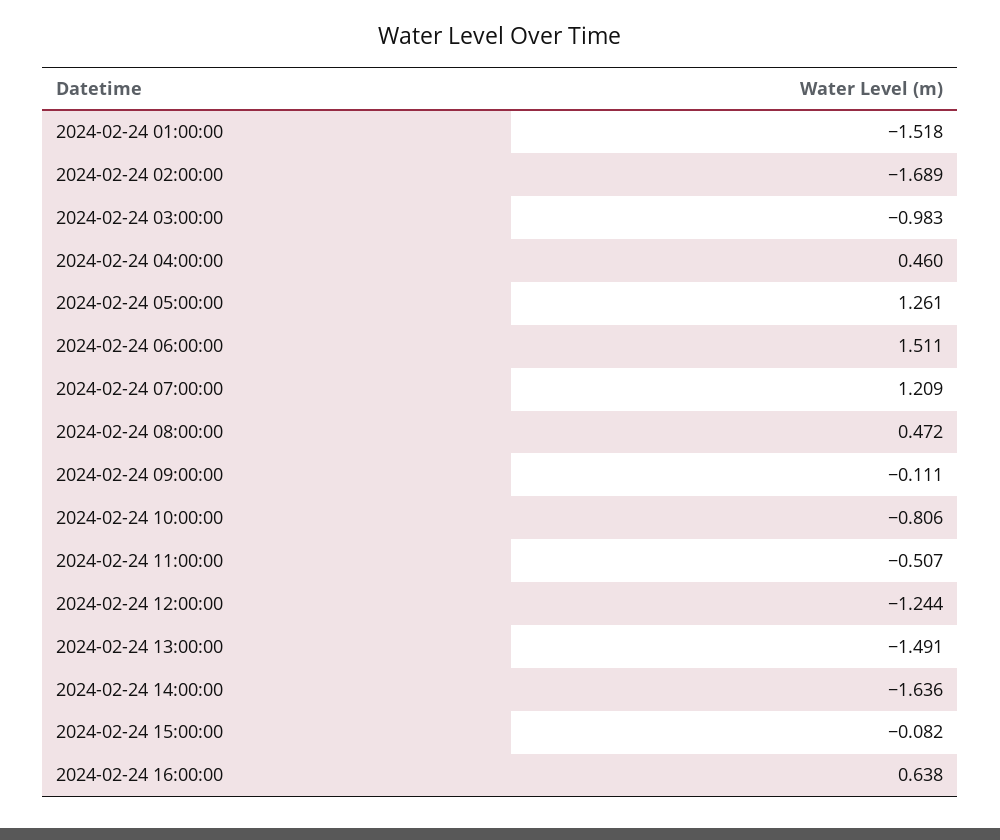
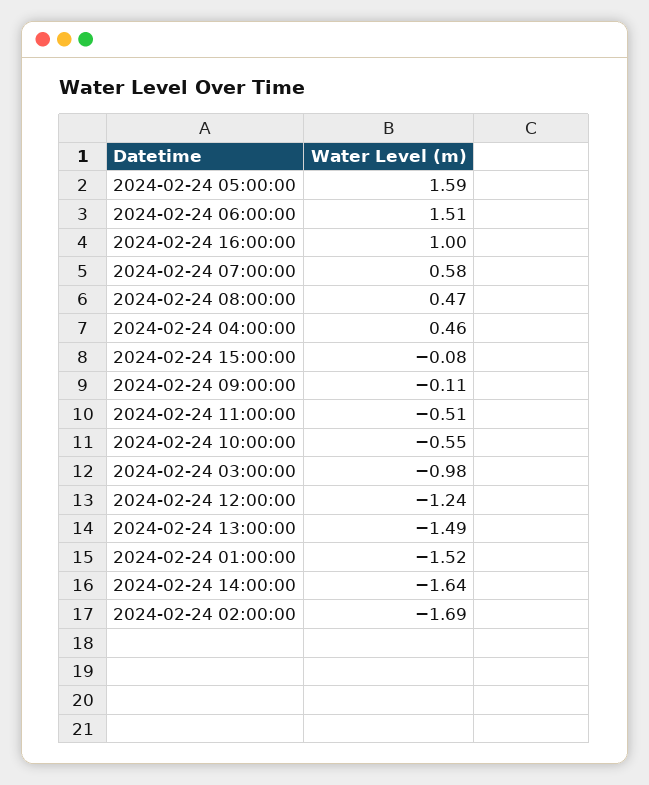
  {
    "2024-02-24 01:00:00": -1.518,
    "2024-02-24 02:00:00": -1.689,
    "2024-02-24 03:00:00": -0.983,
    "2024-02-24 04:00:00": 0.46,
-   "2024-02-24 05:00:00": 1.261,
+   "2024-02-24 05:00:00": 1.59,
    "2024-02-24 06:00:00": 1.511,
-   "2024-02-24 07:00:00": 1.209,
+   "2024-02-24 07:00:00": 0.58,
    "2024-02-24 08:00:00": 0.472,
    "2024-02-24 09:00:00": -0.111,
-   "2024-02-24 10:00:00": -0.806,
+   "2024-02-24 10:00:00": -0.55,
    "2024-02-24 11:00:00": -0.507,
    "2024-02-24 12:00:00": -1.244,
    "2024-02-24 13:00:00": -1.491,
    "2024-02-24 14:00:00": -1.636,
    "2024-02-24 15:00:00": -0.082,
-   "2024-02-24 16:00:00": 0.638
+   "2024-02-24 16:00:00": 1
  }

